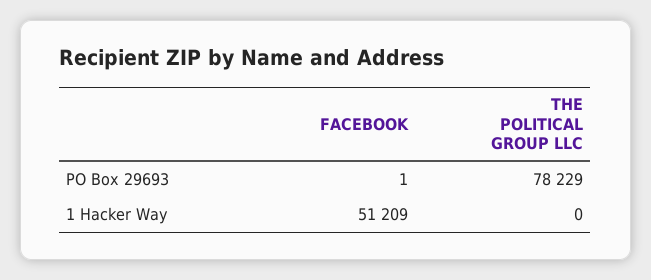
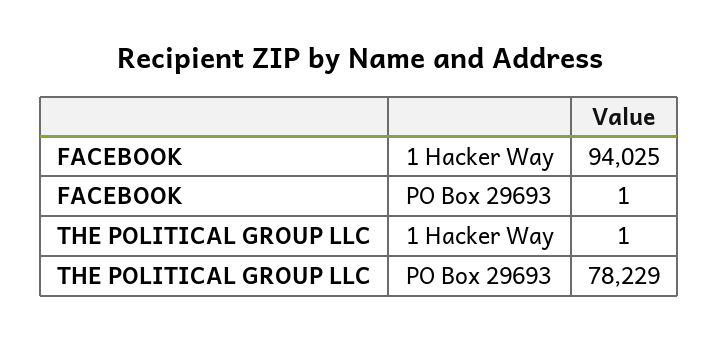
  {
    "FACEBOOK": {
      "PO Box 29693": 1,
-     "1 Hacker Way": 51209
+     "1 Hacker Way": 94025
    },
    "THE POLITICAL GROUP LLC": {
      "PO Box 29693": 78229,
-     "1 Hacker Way": 0
+     "1 Hacker Way": 1
    }
  }

